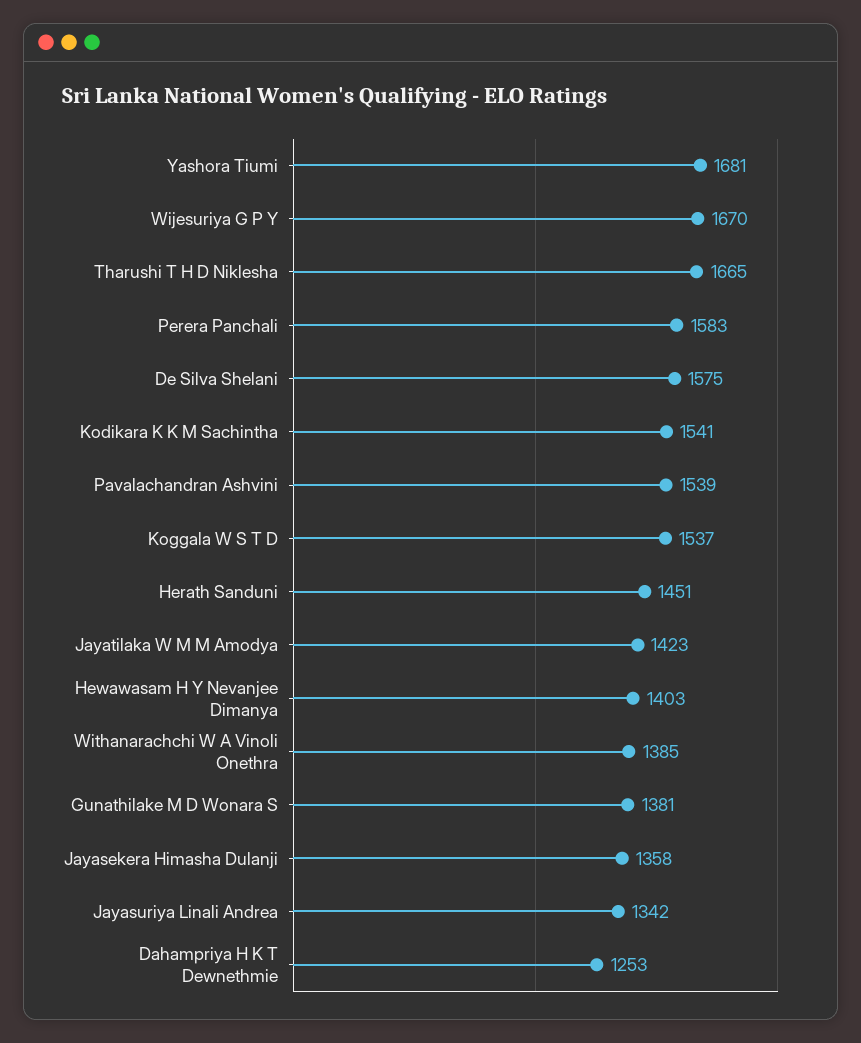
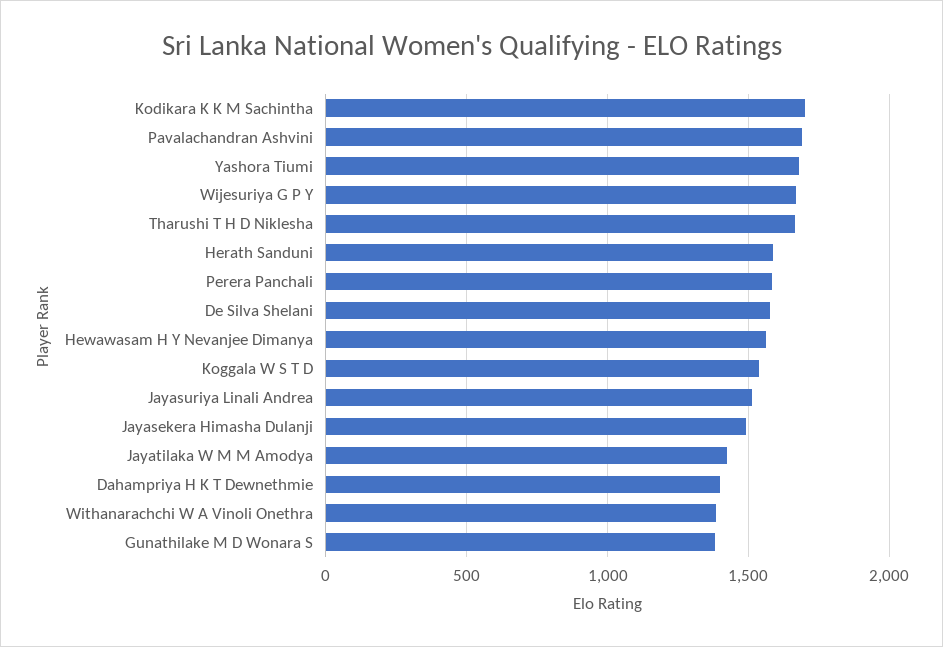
  {
    "Yashora Tiumi": 1681,
    "Wijesuriya G P Y": 1670,
    "Tharushi T H D Niklesha": 1665,
    "Perera Panchali": 1583,
    "De Silva Shelani": 1575,
-   "Kodikara K K M Sachintha": 1541,
+   "Kodikara K K M Sachintha": 1700,
-   "Pavalachandran Ashvini": 1539,
+   "Pavalachandran Ashvini": 1700,
    "Koggala W S T D": 1537,
-   "Herath Sanduni": 1451,
+   "Herath Sanduni": 1600,
    "Jayatilaka W M M Amodya": 1423,
-   "Hewawasam H Y Nevanjee Dimanya": 1403,
+   "Hewawasam H Y Nevanjee Dimanya": 1550,
    "Withanarachchi W A Vinoli Onethra": 1385,
    "Gunathilake M D Wonara S": 1381,
-   "Jayasekera Himasha Dulanji": 1358,
+   "Jayasekera Himasha Dulanji": 1500,
-   "Jayasuriya Linali Andrea": 1342,
+   "Jayasuriya Linali Andrea": 1500,
-   "Dahampriya H K T Dewnethmie": 1253
+   "Dahampriya H K T Dewnethmie": 1400
  }

